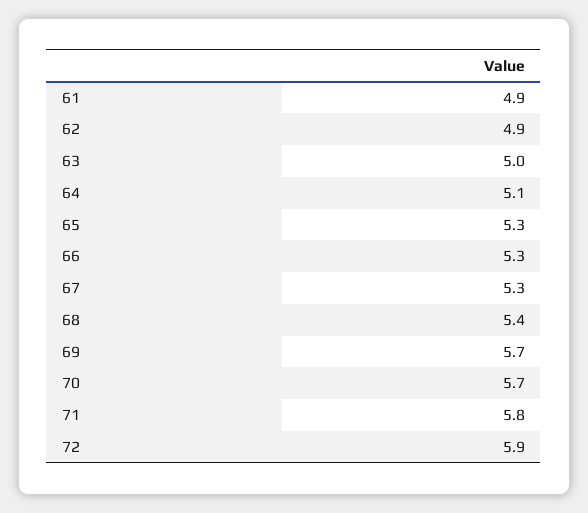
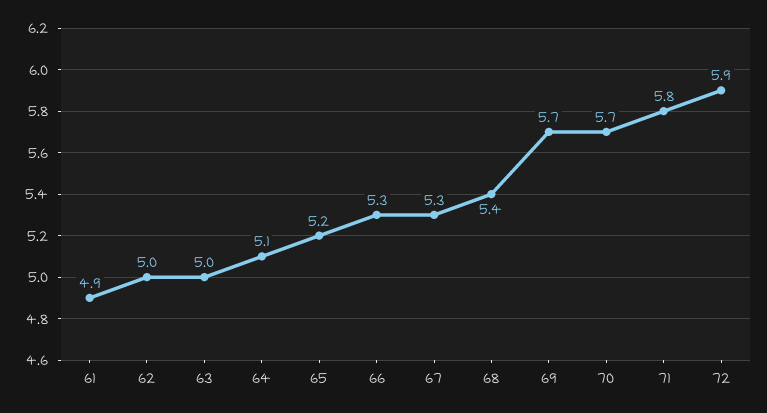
  {
    "61": 4.9,
-   "62": 4.9,
+   "62": 5,
    "63": 5,
    "64": 5.1,
-   "65": 5.3,
+   "65": 5.2,
    "66": 5.3,
    "67": 5.3,
    "68": 5.4,
    "69": 5.7,
    "70": 5.7,
    "71": 5.8,
    "72": 5.9
  }

